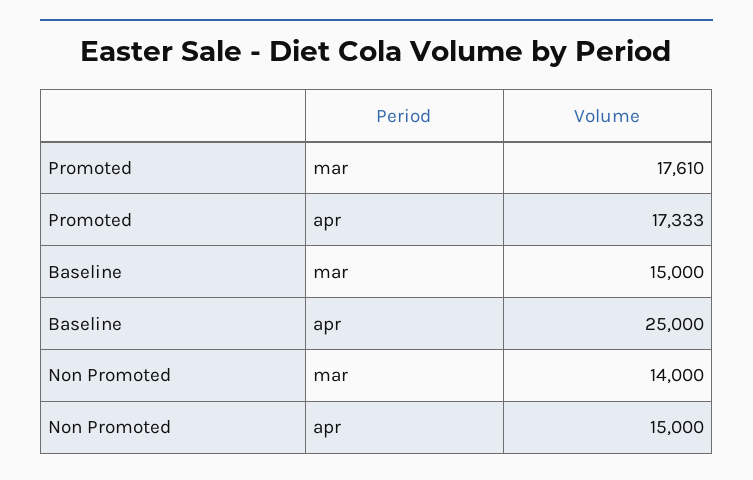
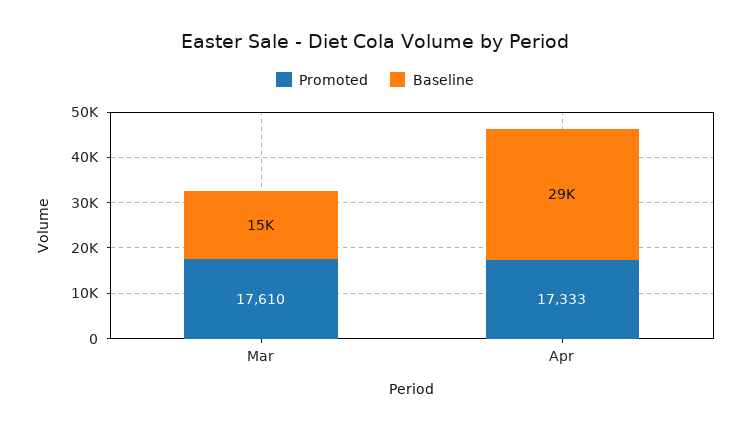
  {
    "Promoted": {
      "mar": 17610,
      "apr": 17333
    },
    "Baseline": {
      "mar": 15000,
-     "apr": 25000
+     "apr": 29000
-   },
+   }
-   "Non Promoted": {
-     "mar": 14000,
-     "apr": 15000
-   }
  }

